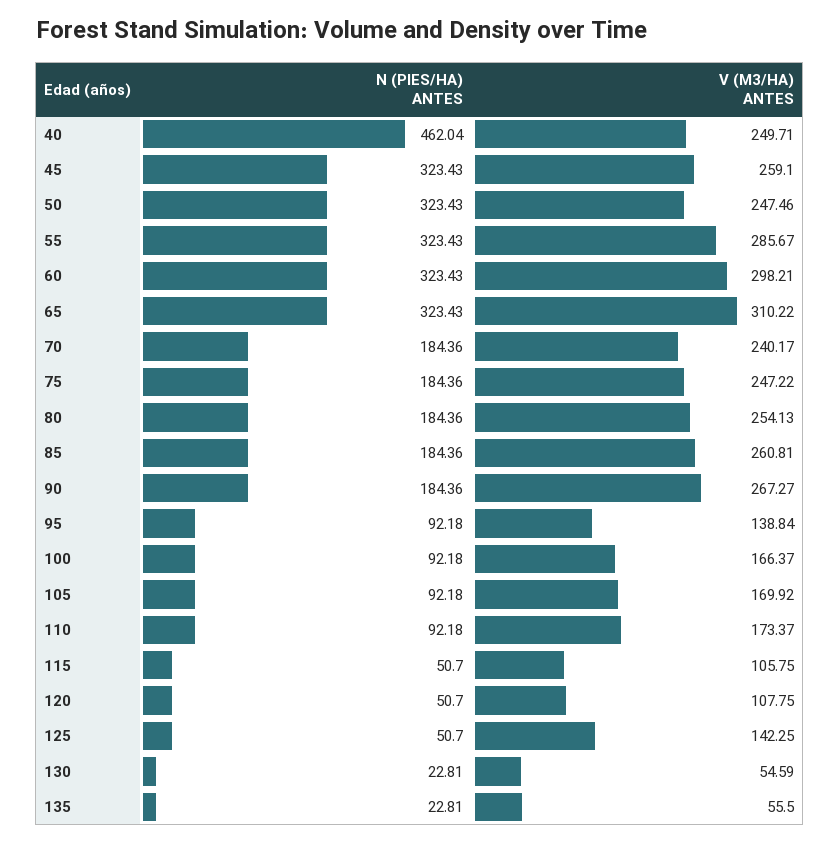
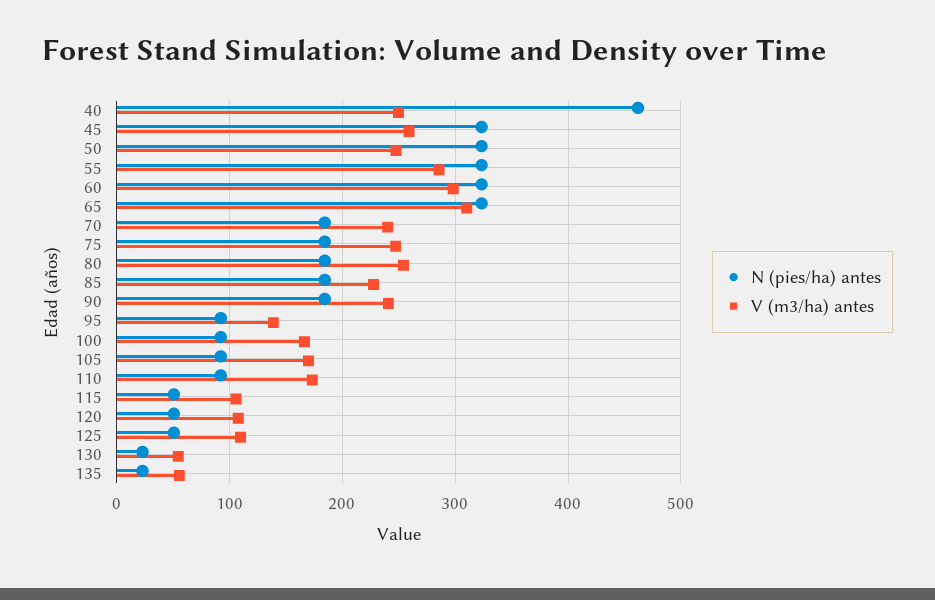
  {
    "N (PIES/HA) ANTES": {
      "40": 462.04,
      "45": 323.43,
      "50": 323.43,
      "55": 323.43,
      "60": 323.43,
      "65": 323.43,
      "70": 184.36,
      "75": 184.36,
      "80": 184.36,
      "85": 184.36,
      "90": 184.36,
      "95": 92.18,
      "100": 92.18,
      "105": 92.18,
      "110": 92.18,
      "115": 50.7,
      "120": 50.7,
      "125": 50.7,
      "130": 22.81,
      "135": 22.81
    },
    "V (M3/HA) ANTES": {
      "40": 249.71,
      "45": 259.1,
      "50": 247.46,
      "55": 285.67,
      "60": 298.21,
      "65": 310.22,
      "70": 240.17,
      "75": 247.22,
      "80": 254.13,
-     "85": 260.81,
+     "85": 230,
-     "90": 267.27,
+     "90": 240,
      "95": 138.84,
      "100": 166.37,
      "105": 169.92,
      "110": 173.37,
      "115": 105.75,
      "120": 107.75,
-     "125": 142.25,
+     "125": 110,
      "130": 54.59,
      "135": 55.5
    }
  }

